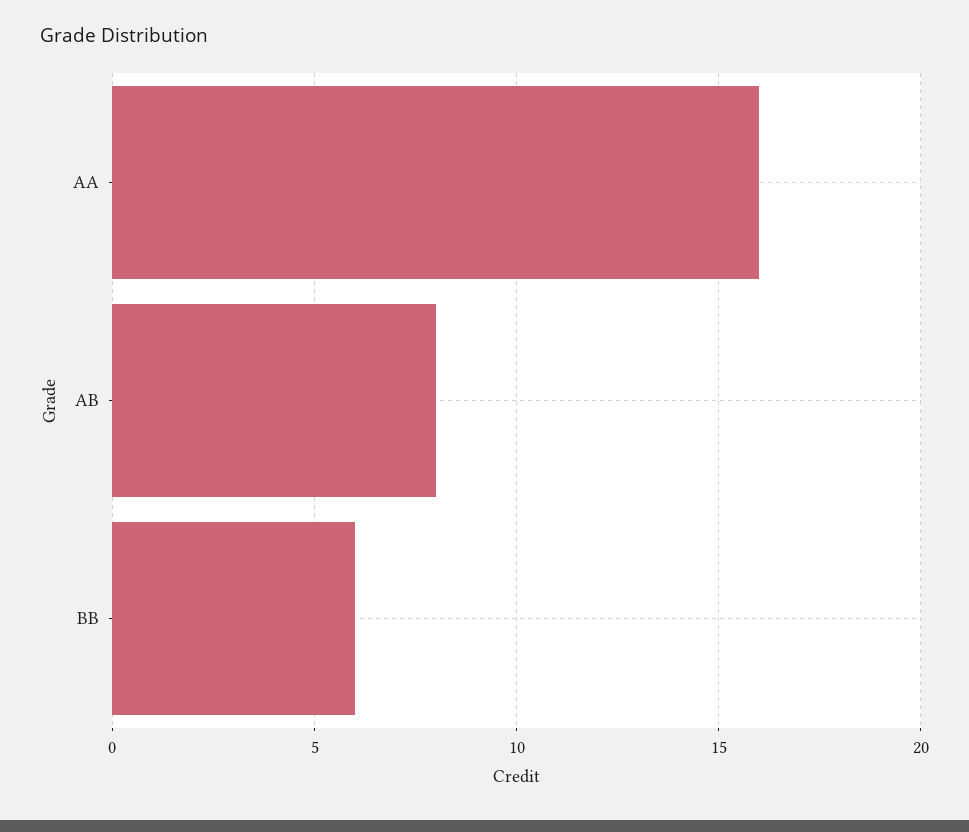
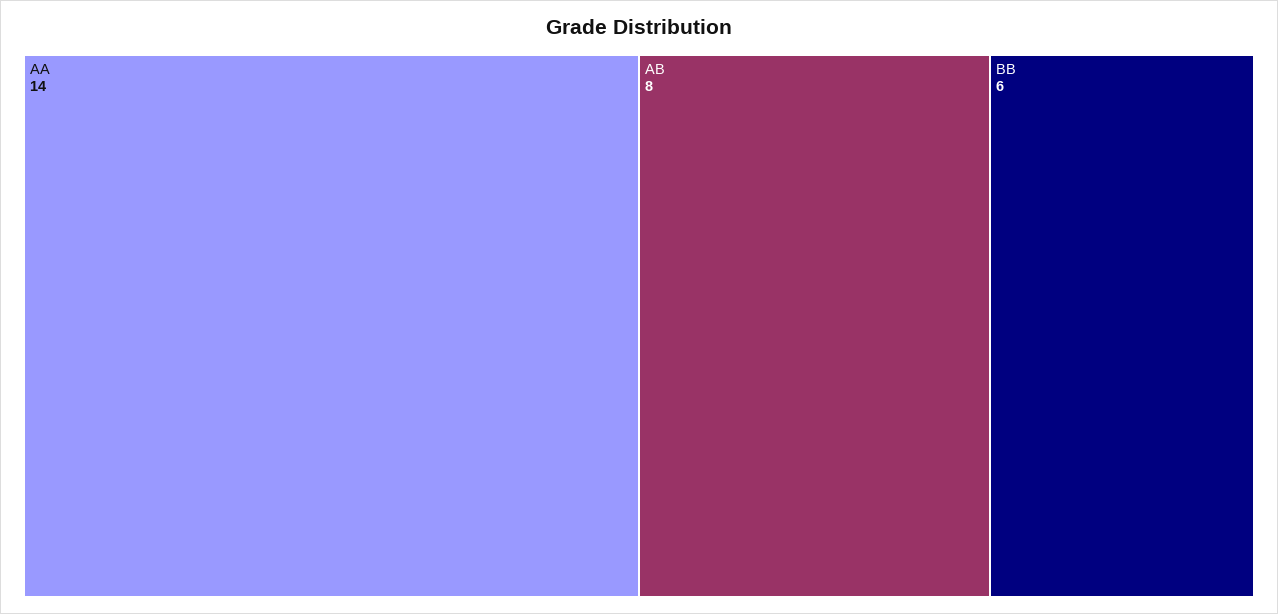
  {
-   "AA": 16,
+   "AA": 14,
    "AB": 8,
    "BB": 6
  }

